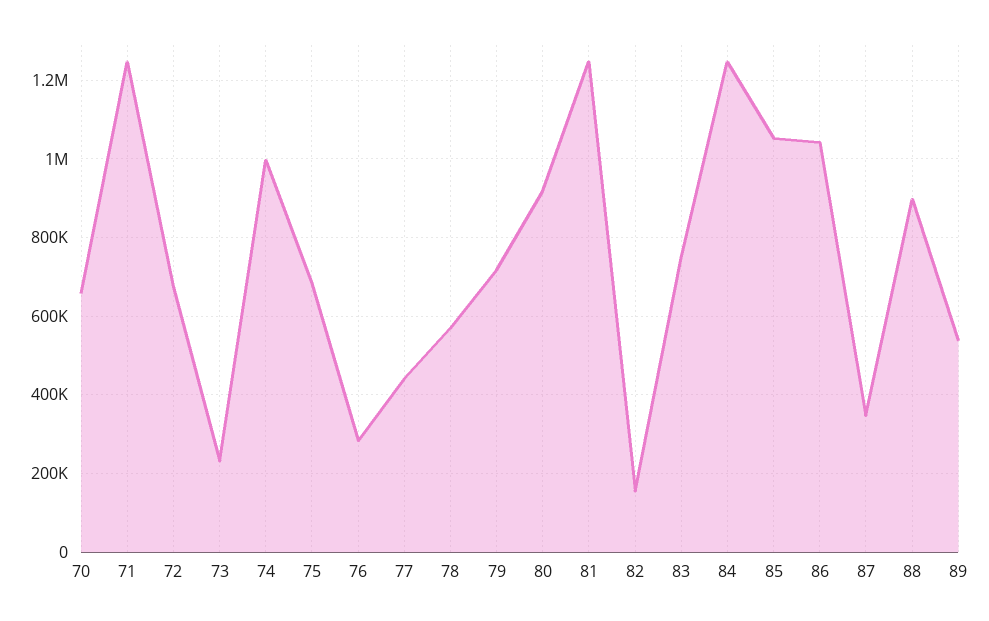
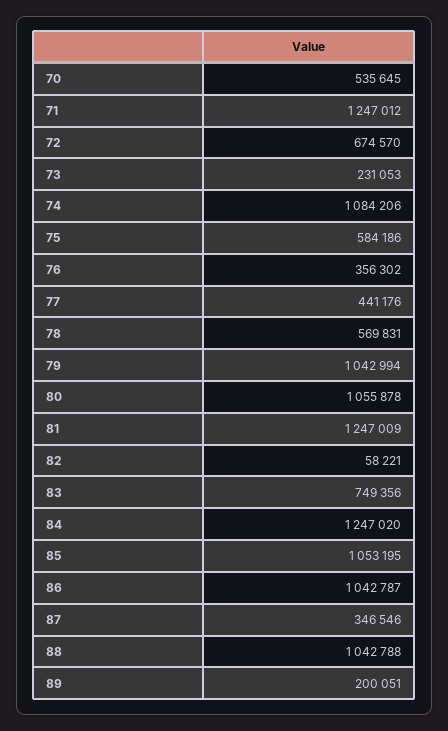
  {
-   "70": 660000,
+   "70": 535645,
    "71": 1247012,
    "72": 674570,
    "73": 231053,
-   "74": 1000000,
+   "74": 1084206,
-   "75": 680000,
+   "75": 584186,
-   "76": 280000,
+   "76": 356302,
    "77": 441176,
    "78": 569831,
-   "79": 720000,
+   "79": 1042994,
-   "80": 920000,
+   "80": 1055878,
    "81": 1247009,
-   "82": 160000,
+   "82": 58221,
    "83": 749356,
    "84": 1247020,
    "85": 1053195,
    "86": 1042787,
    "87": 346546,
-   "88": 900000,
+   "88": 1042788,
-   "89": 540000
+   "89": 200051
  }

